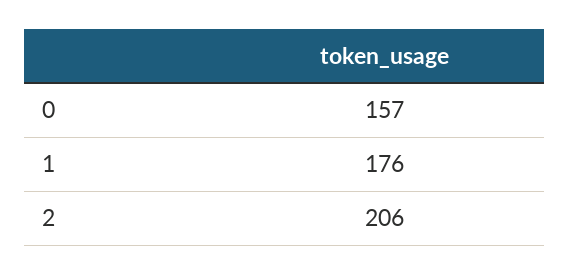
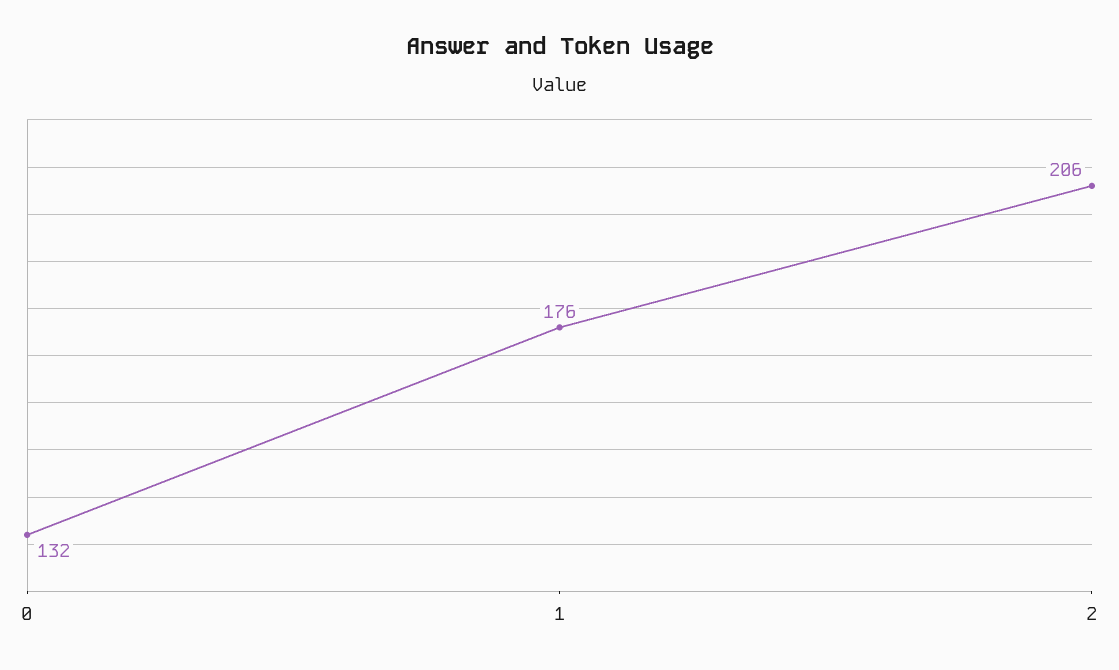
  {
-   "0": 157,
+   "0": 132,
    "1": 176,
    "2": 206
  }

